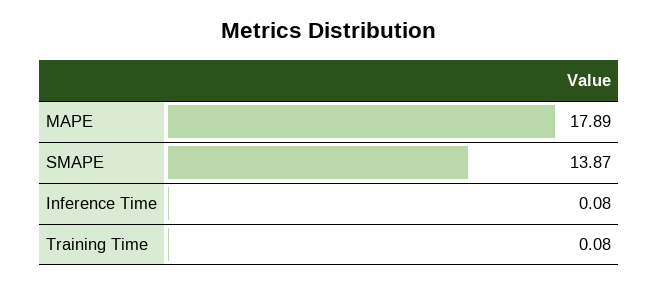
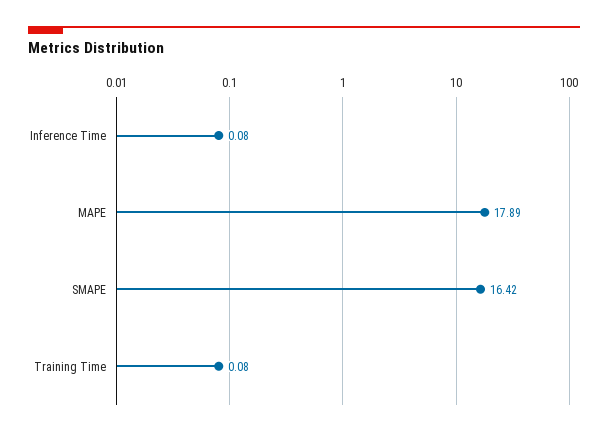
  {
    "MAPE": 17.89,
-   "SMAPE": 13.87,
+   "SMAPE": 16.42,
    "Inference Time": 0.08,
    "Training Time": 0.08
  }

